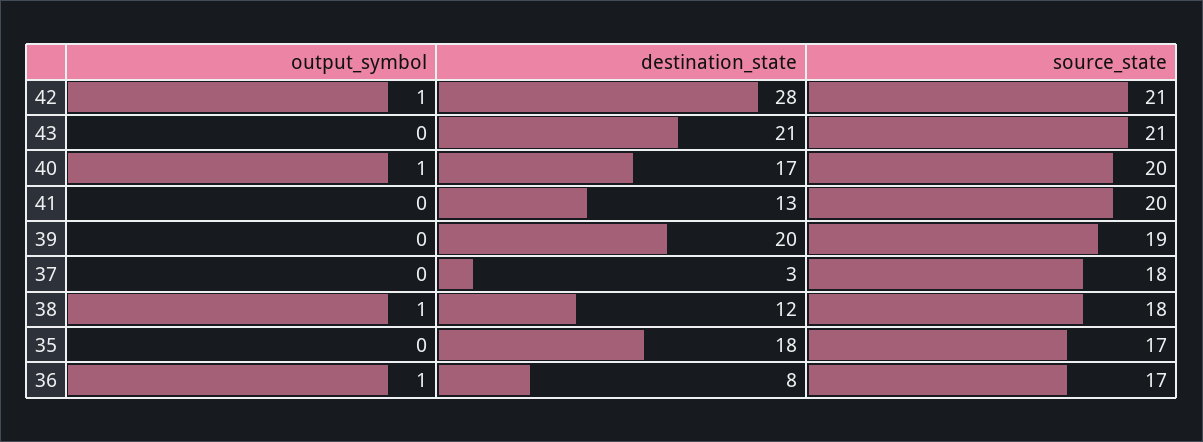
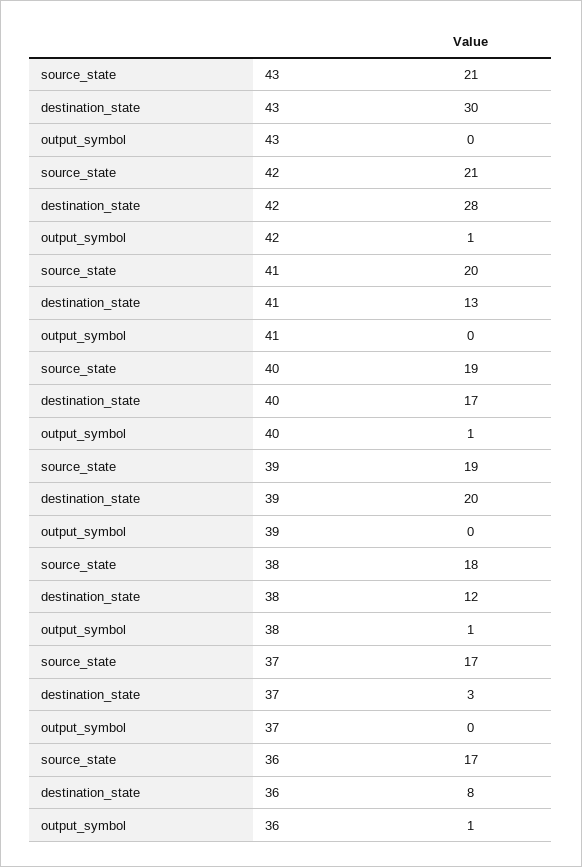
  {
    "output_symbol": {
      "42": 1,
      "43": 0,
      "40": 1,
      "41": 0,
      "39": 0,
      "37": 0,
      "38": 1,
-     "35": 0,
      "36": 1
    },
    "destination_state": {
      "42": 28,
-     "43": 21,
+     "43": 30,
      "40": 17,
      "41": 13,
      "39": 20,
      "37": 3,
      "38": 12,
-     "35": 18,
      "36": 8
    },
    "source_state": {
      "42": 21,
      "43": 21,
-     "40": 20,
+     "40": 19,
      "41": 20,
      "39": 19,
-     "37": 18,
+     "37": 17,
      "38": 18,
-     "35": 17,
      "36": 17
    }
  }

